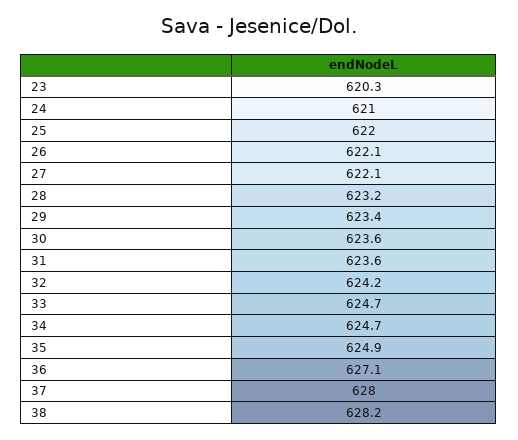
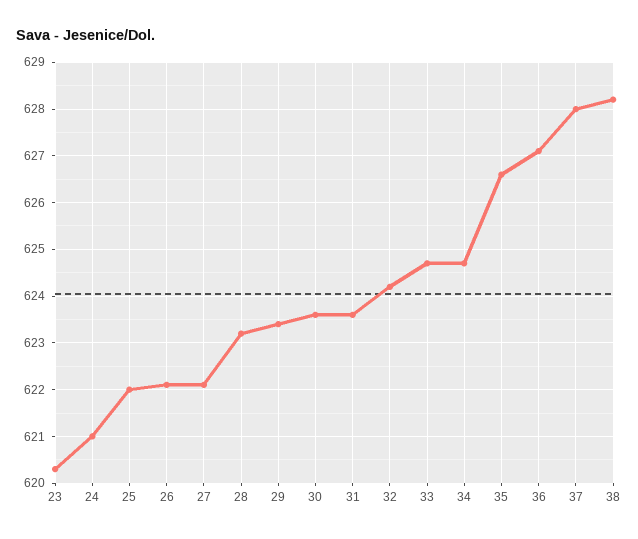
  {
    "23": 620.3,
    "24": 621,
    "25": 622,
    "26": 622.1,
    "27": 622.1,
    "28": 623.2,
    "29": 623.4,
    "30": 623.6,
    "31": 623.6,
    "32": 624.2,
    "33": 624.7,
    "34": 624.7,
-   "35": 624.9,
+   "35": 626.5,
    "36": 627.1,
    "37": 628,
    "38": 628.2
  }

